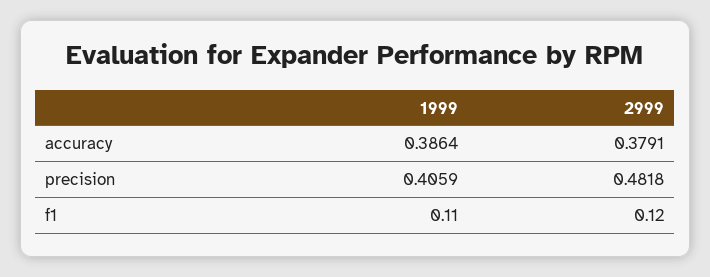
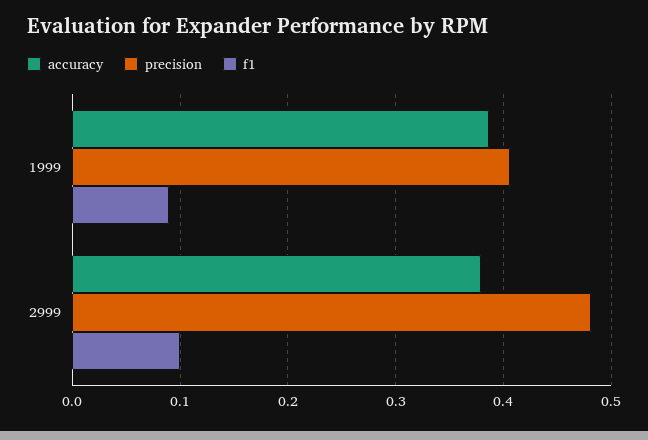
  {
    "accuracy": {
      "1999": 0.3864,
      "2999": 0.3791
    },
    "precision": {
      "1999": 0.4059,
      "2999": 0.4818
    },
    "f1": {
-     "1999": 0.11,
+     "1999": 0.09,
-     "2999": 0.12
+     "2999": 0.1
    }
  }

